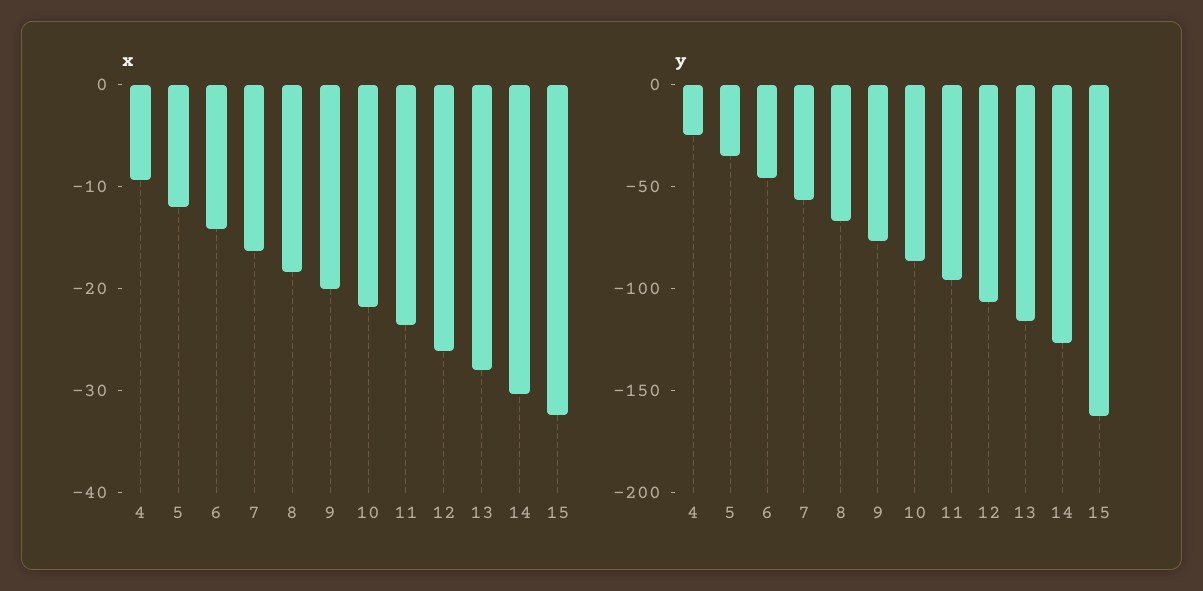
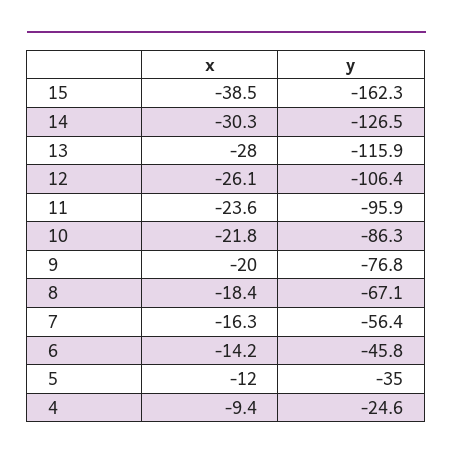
  {
    "x": {
      "4": -9.4,
      "5": -12,
      "6": -14.2,
      "7": -16.3,
      "8": -18.4,
      "9": -20,
      "10": -21.8,
      "11": -23.6,
      "12": -26.1,
      "13": -28,
      "14": -30.3,
-     "15": -32
+     "15": -38.5
    },
    "y": {
      "4": -24.6,
      "5": -35,
      "6": -45.8,
      "7": -56.4,
      "8": -67.1,
      "9": -76.8,
      "10": -86.3,
      "11": -95.9,
      "12": -106.4,
      "13": -115.9,
      "14": -126.5,
      "15": -162.3
    }
  }

